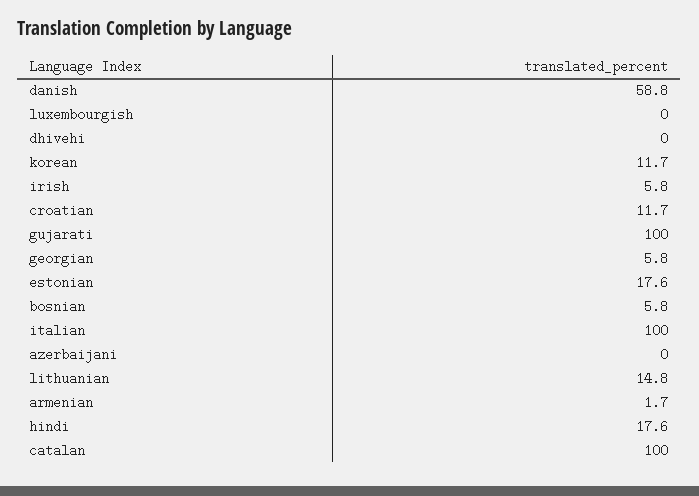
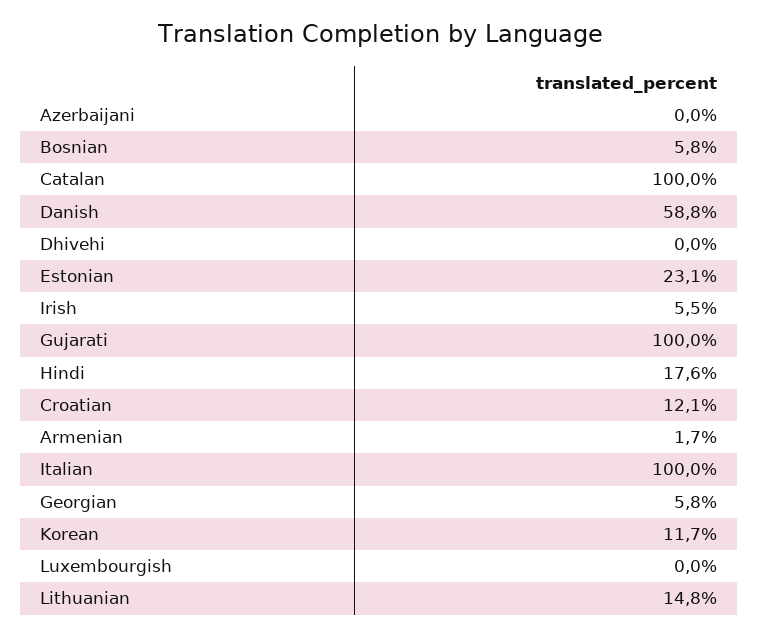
  {
    "danish": 58.8,
    "luxembourgish": 0,
    "dhivehi": 0,
    "korean": 11.7,
-   "irish": 5.8,
+   "irish": 5.5,
-   "croatian": 11.7,
+   "croatian": 12.1,
    "gujarati": 100,
    "georgian": 5.8,
-   "estonian": 17.6,
+   "estonian": 23.1,
    "bosnian": 5.8,
    "italian": 100,
    "azerbaijani": 0,
    "lithuanian": 14.8,
    "armenian": 1.7,
    "hindi": 17.6,
    "catalan": 100
  }

